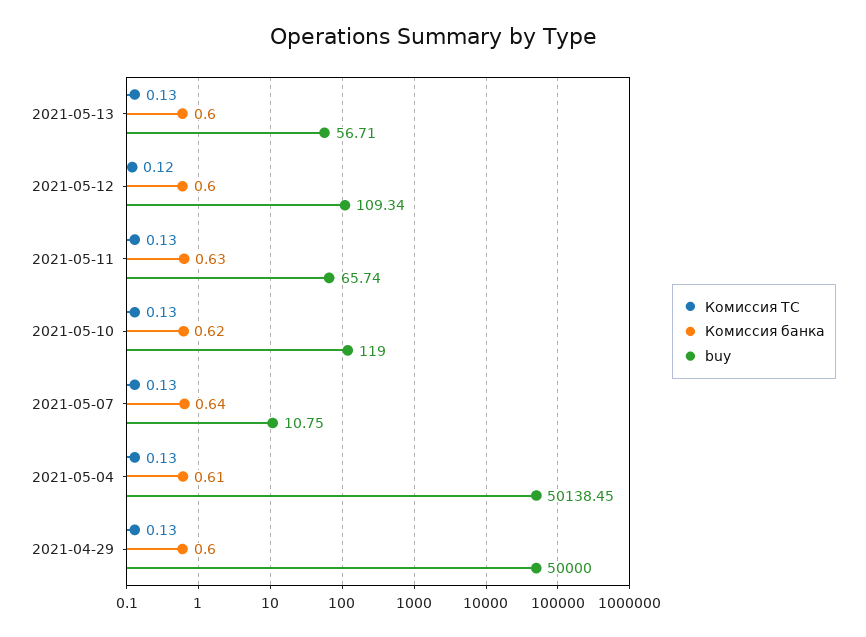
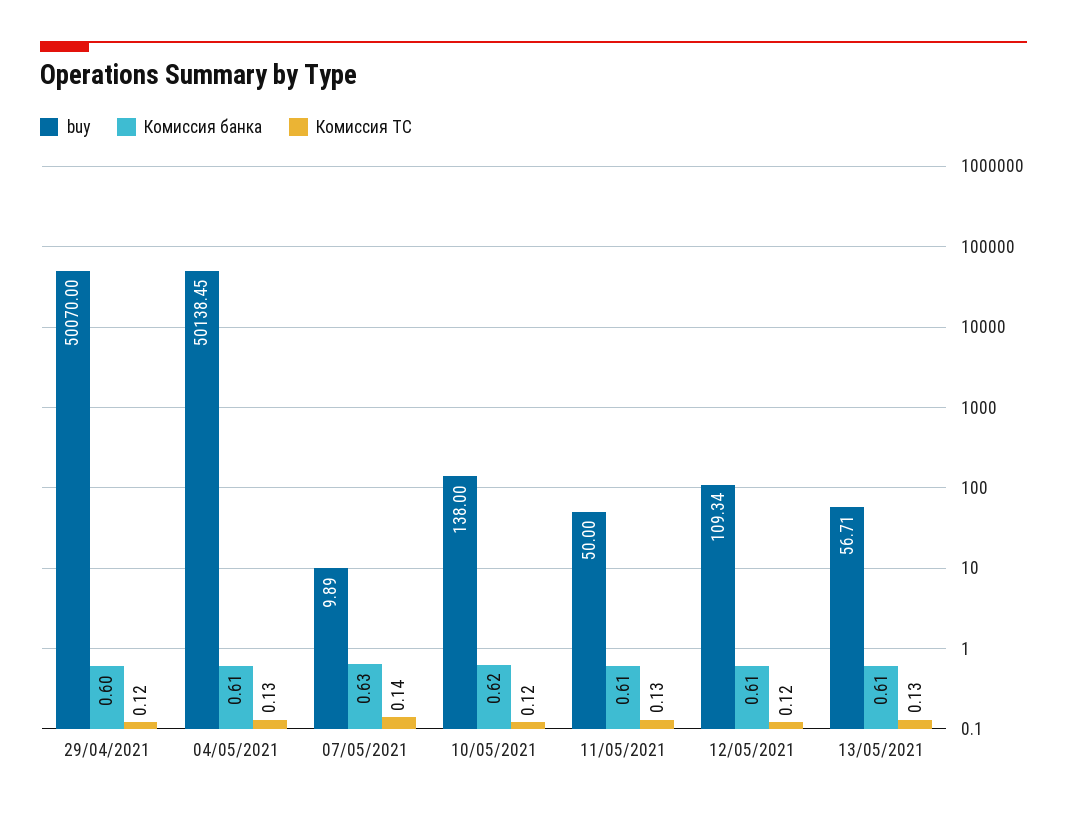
  {
    "Комиссия ТС": {
      "2021-05-13": 0.13,
      "2021-05-12": 0.12,
      "2021-05-11": 0.13,
-     "2021-05-10": 0.13,
+     "2021-05-10": 0.12,
-     "2021-05-07": 0.13,
+     "2021-05-07": 0.14,
      "2021-05-04": 0.13,
-     "2021-04-29": 0.13
+     "2021-04-29": 0.12
    },
    "Комиссия банка": {
-     "2021-05-13": 0.6,
+     "2021-05-13": 0.61,
-     "2021-05-12": 0.6,
+     "2021-05-12": 0.61,
-     "2021-05-11": 0.63,
+     "2021-05-11": 0.61,
      "2021-05-10": 0.62,
-     "2021-05-07": 0.64,
+     "2021-05-07": 0.63,
      "2021-05-04": 0.61,
      "2021-04-29": 0.6
    },
    "buy": {
      "2021-05-13": 56.71,
      "2021-05-12": 109.34,
-     "2021-05-11": 65.74,
+     "2021-05-11": 50,
-     "2021-05-10": 119,
+     "2021-05-10": 138,
-     "2021-05-07": 10.75,
+     "2021-05-07": 9.89,
      "2021-05-04": 50138.45,
-     "2021-04-29": 50000
+     "2021-04-29": 50070
    }
  }

